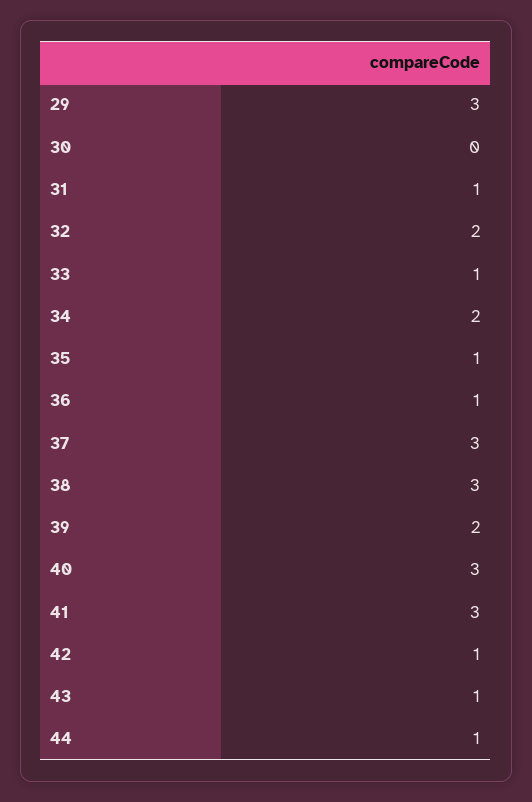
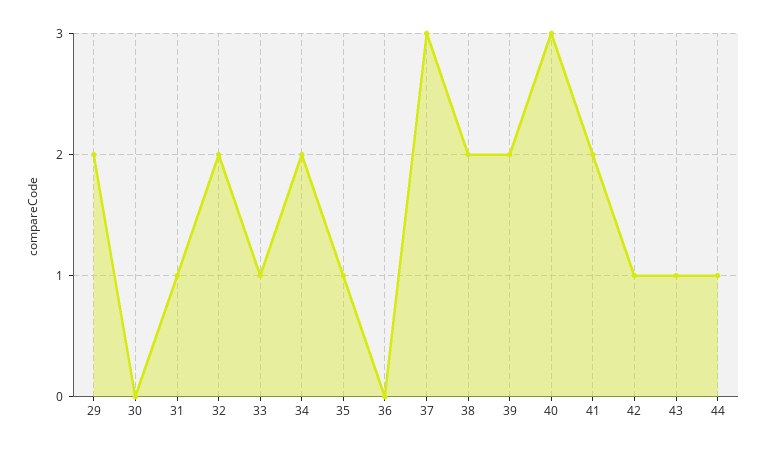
  {
-   "29": 3,
+   "29": 2,
    "30": 0,
    "31": 1,
    "32": 2,
    "33": 1,
    "34": 2,
    "35": 1,
-   "36": 1,
+   "36": 0,
    "37": 3,
-   "38": 3,
+   "38": 2,
    "39": 2,
    "40": 3,
-   "41": 3,
+   "41": 2,
    "42": 1,
    "43": 1,
    "44": 1
  }

